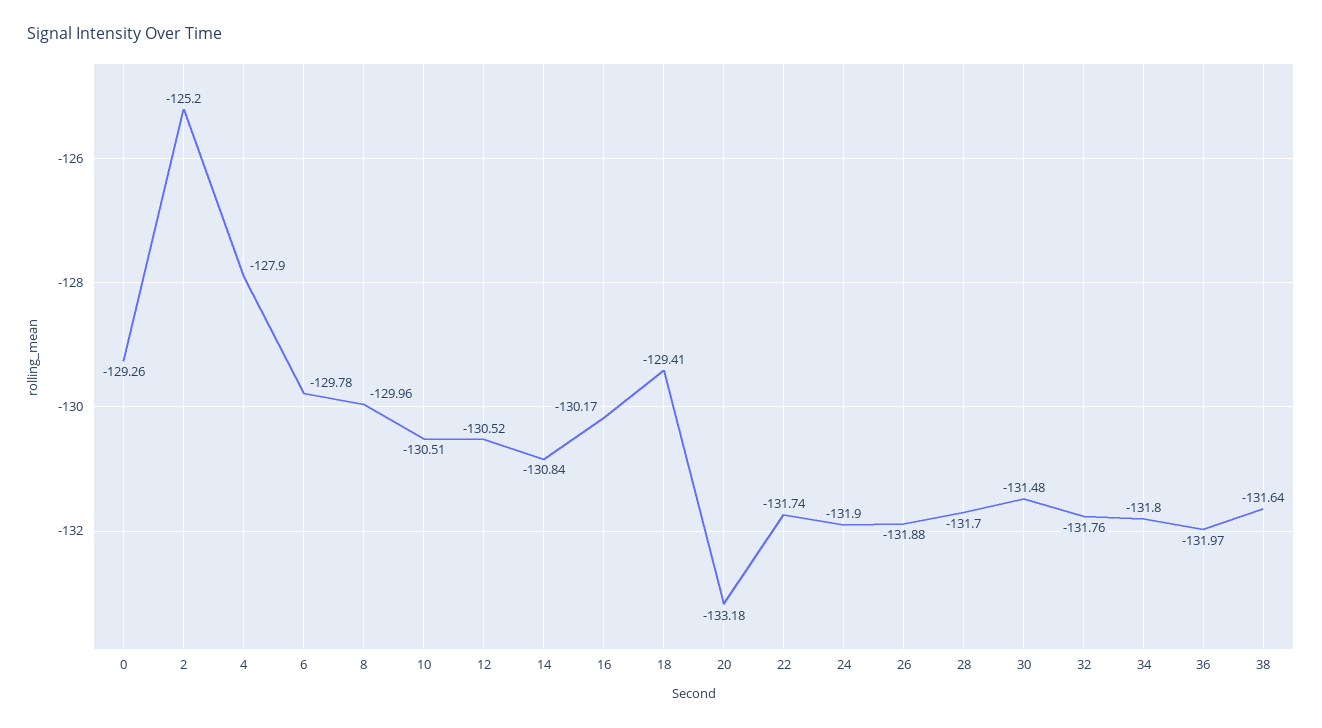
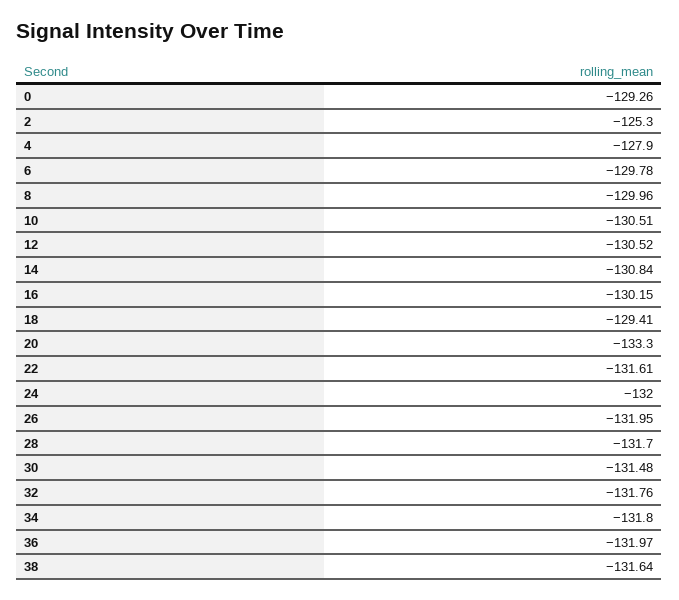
  {
    "0": -129.26,
-   "2": -125.2,
+   "2": -125.3,
    "4": -127.9,
    "6": -129.78,
    "8": -129.96,
    "10": -130.51,
    "12": -130.52,
    "14": -130.84,
-   "16": -130.17,
+   "16": -130.15,
    "18": -129.41,
-   "20": -133.18,
+   "20": -133.3,
-   "22": -131.74,
+   "22": -131.61,
-   "24": -131.9,
+   "24": -132,
-   "26": -131.88,
+   "26": -131.95,
    "28": -131.7,
    "30": -131.48,
    "32": -131.76,
    "34": -131.8,
    "36": -131.97,
    "38": -131.64
  }

